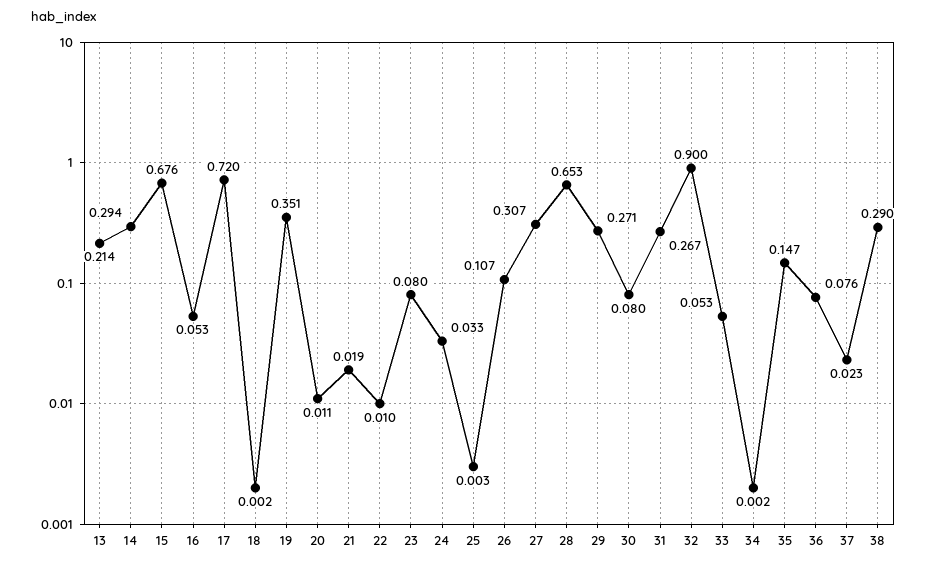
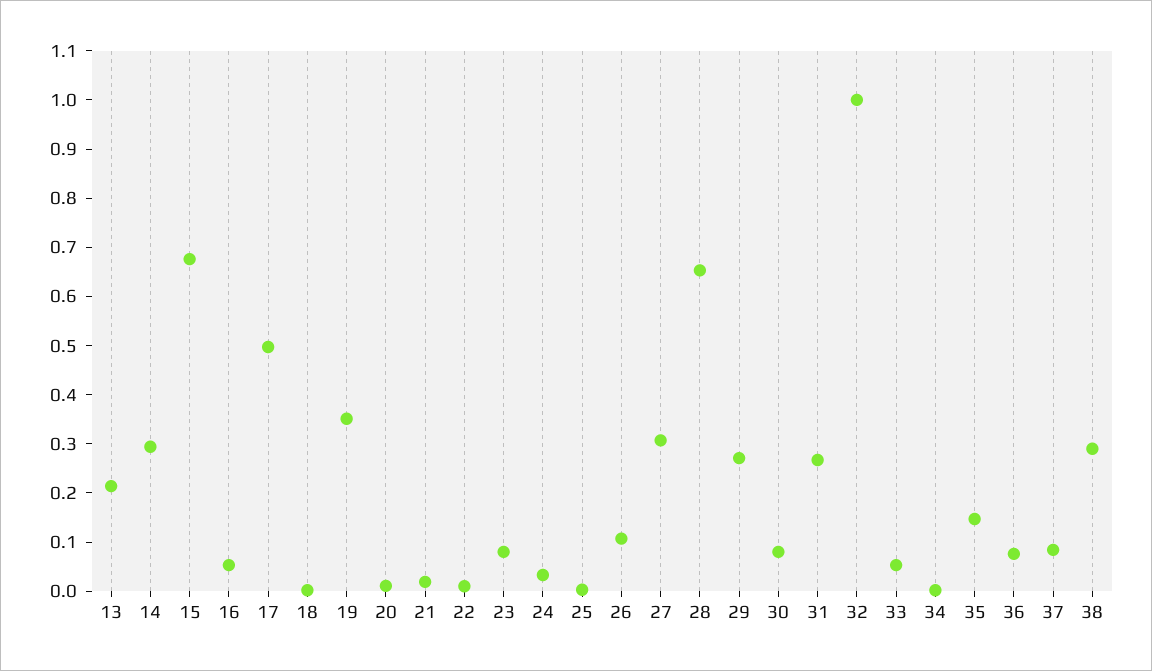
  {
    "13": 0.214,
    "14": 0.294,
    "15": 0.676,
    "16": 0.053,
-   "17": 0.72,
+   "17": 0.5,
    "18": 0.002,
    "19": 0.351,
    "20": 0.011,
    "21": 0.019,
    "22": 0.01,
    "23": 0.08,
    "24": 0.033,
    "25": 0.003,
    "26": 0.107,
    "27": 0.307,
    "28": 0.653,
    "29": 0.271,
    "30": 0.08,
    "31": 0.267,
-   "32": 0.9,
+   "32": 1,
    "33": 0.053,
    "34": 0.002,
    "35": 0.147,
    "36": 0.076,
-   "37": 0.023,
+   "37": 0.08,
    "38": 0.29
  }

